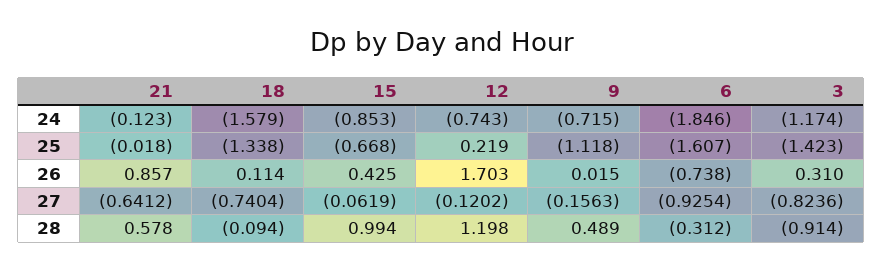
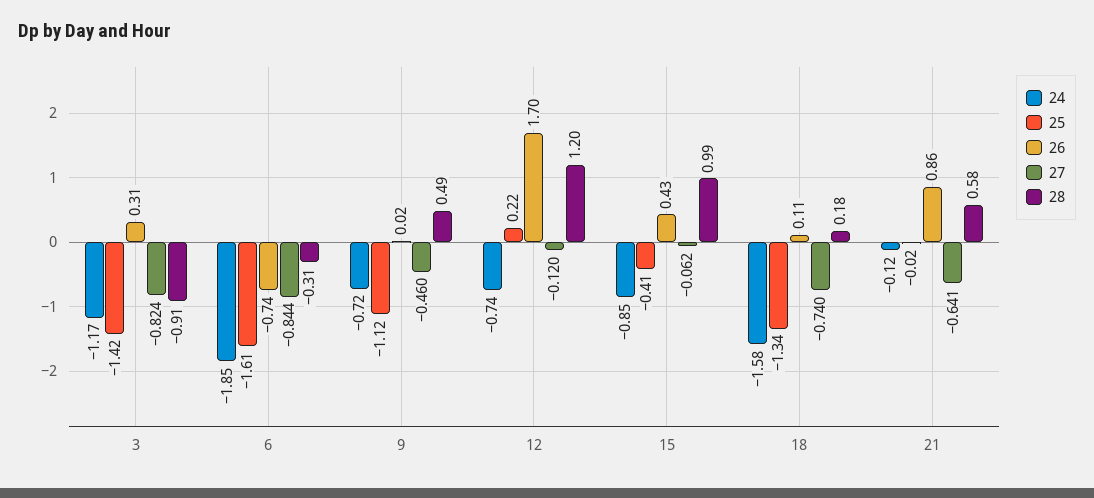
  {
    "24": {
      "21": -0.123,
      "18": -1.579,
      "15": -0.853,
      "12": -0.743,
      "9": -0.715,
      "6": -1.846,
      "3": -1.174
    },
    "25": {
      "21": -0.018,
      "18": -1.338,
-     "15": -0.668,
+     "15": -0.41,
      "12": 0.219,
      "9": -1.118,
      "6": -1.607,
      "3": -1.423
    },
    "26": {
      "21": 0.857,
      "18": 0.114,
      "15": 0.425,
      "12": 1.703,
      "9": 0.015,
      "6": -0.738,
      "3": 0.31
    },
    "27": {
      "21": -0.6412,
      "18": -0.7404,
      "15": -0.0619,
      "12": -0.1202,
-     "9": -0.1563,
+     "9": -0.46,
-     "6": -0.9254,
+     "6": -0.844,
      "3": -0.8236
    },
    "28": {
      "21": 0.578,
-     "18": -0.094,
+     "18": 0.18,
      "15": 0.994,
      "12": 1.198,
      "9": 0.489,
      "6": -0.312,
      "3": -0.914
    }
  }

